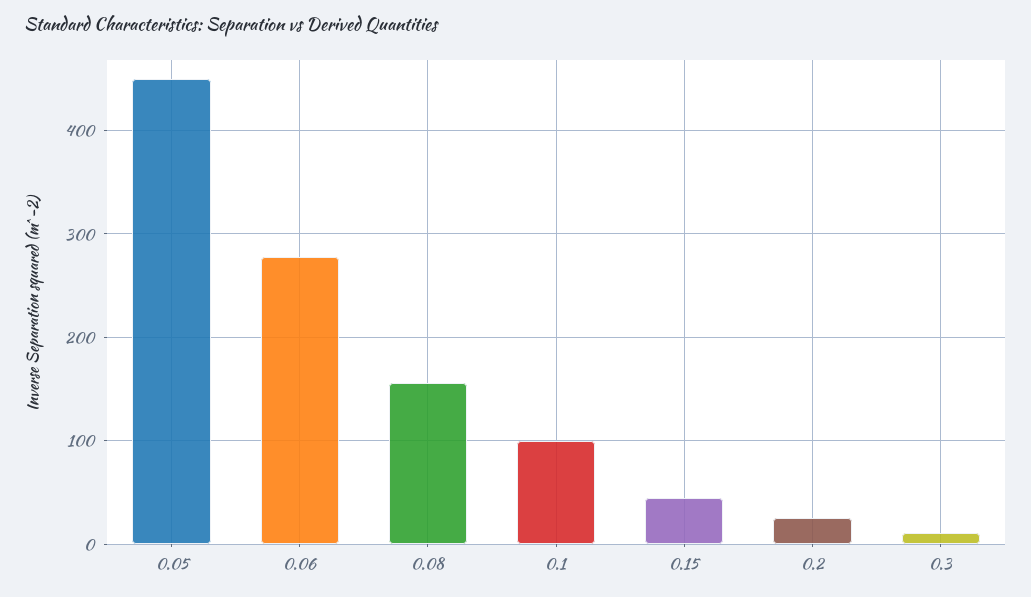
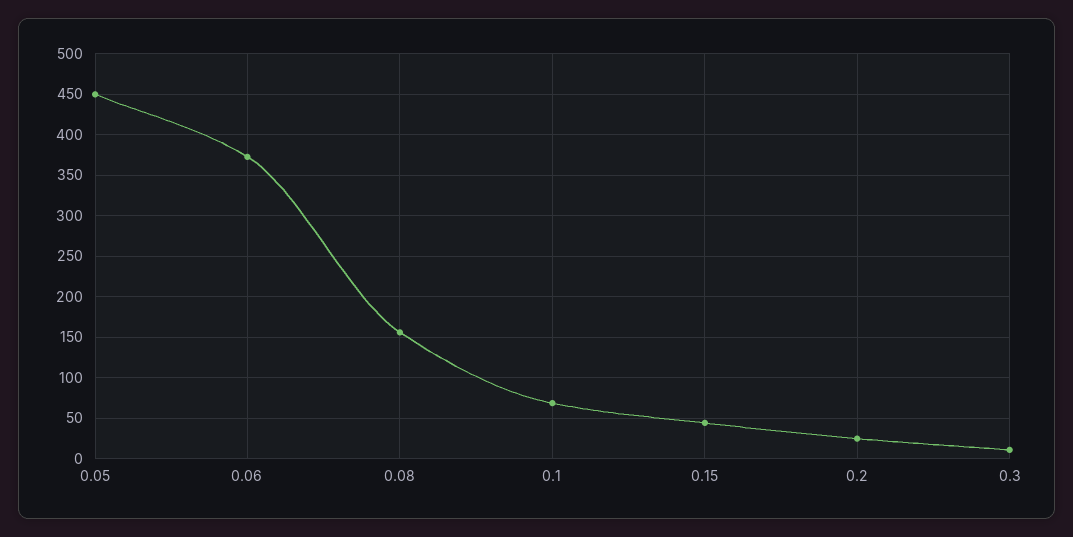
  {
    "0.05": 450,
-   "0.06": 280,
+   "0.06": 370,
    "0.08": 160,
-   "0.1": 100,
+   "0.1": 70,
    "0.15": 40,
    "0.2": 30,
    "0.3": 10
  }

